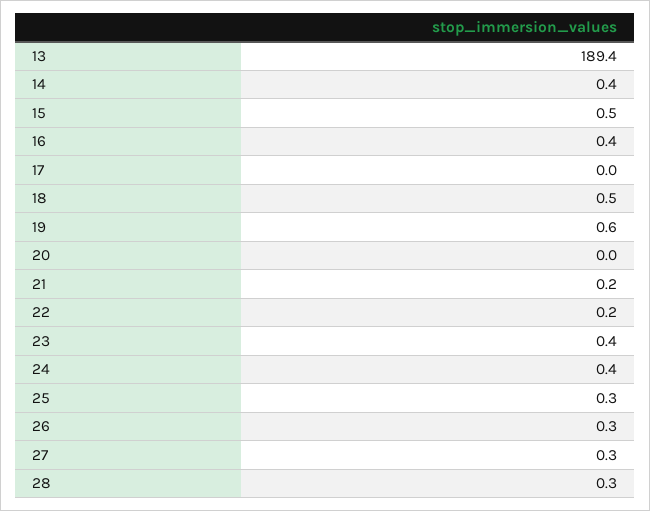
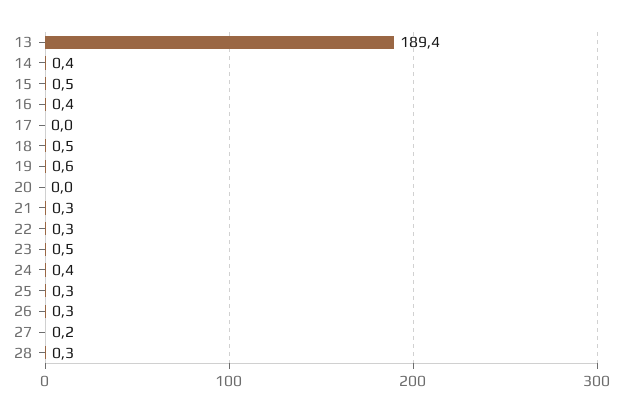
  {
    "13": 189.4,
    "14": 0.4,
    "15": 0.5,
    "16": 0.4,
    "17": 0,
    "18": 0.5,
    "19": 0.6,
    "20": 0,
-   "21": 0.2,
+   "21": 0.3,
-   "22": 0.2,
+   "22": 0.3,
-   "23": 0.4,
+   "23": 0.5,
    "24": 0.4,
    "25": 0.3,
    "26": 0.3,
-   "27": 0.3,
+   "27": 0.2,
    "28": 0.3
  }

